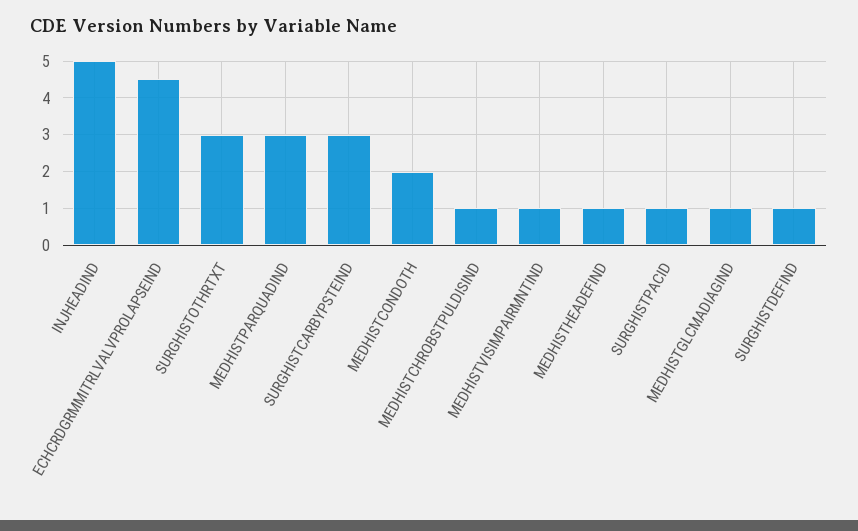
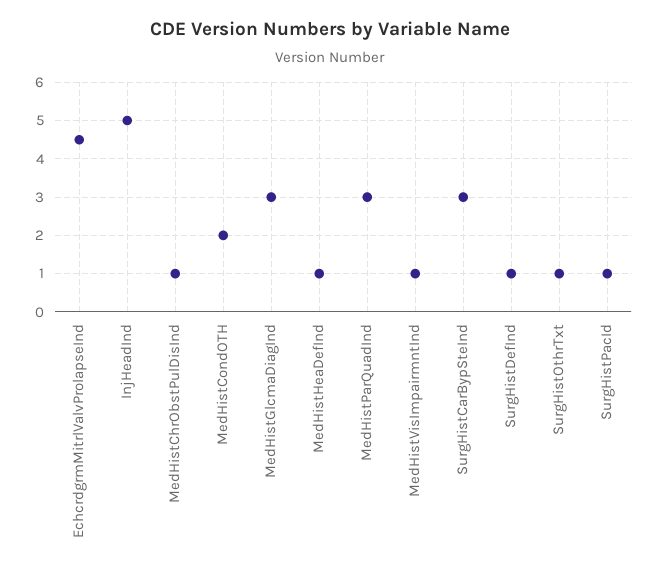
  {
    "INJHEADIND": 5,
    "ECHCRDGRMMITRLVALVPROLAPSEIND": 4.5,
-   "SURGHISTOTHRTXT": 3,
+   "SURGHISTOTHRTXT": 1,
    "MEDHISTPARQUADIND": 3,
    "SURGHISTCARBYPSTEIND": 3,
    "MEDHISTCONDOTH": 2,
    "MEDHISTCHROBSTPULDISIND": 1,
    "MEDHISTVISIMPAIRMNTIND": 1,
    "MEDHISTHEADEFIND": 1,
    "SURGHISTPACID": 1,
-   "MEDHISTGLCMADIAGIND": 1,
+   "MEDHISTGLCMADIAGIND": 3,
    "SURGHISTDEFIND": 1
  }

